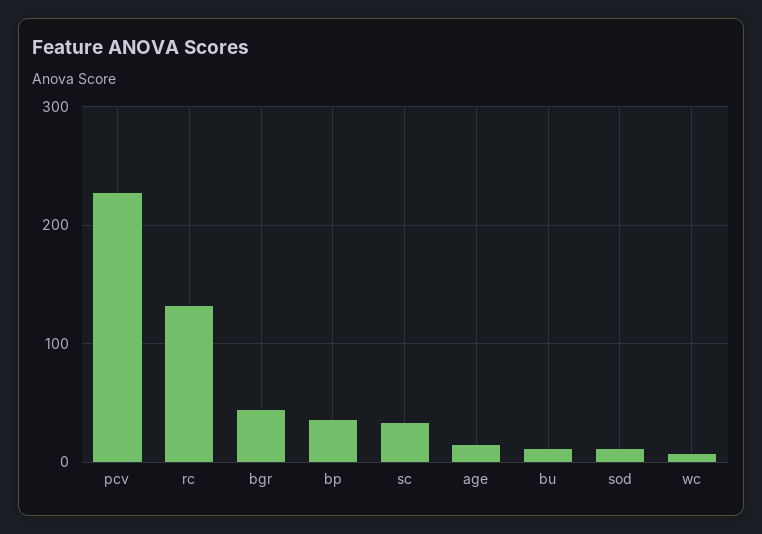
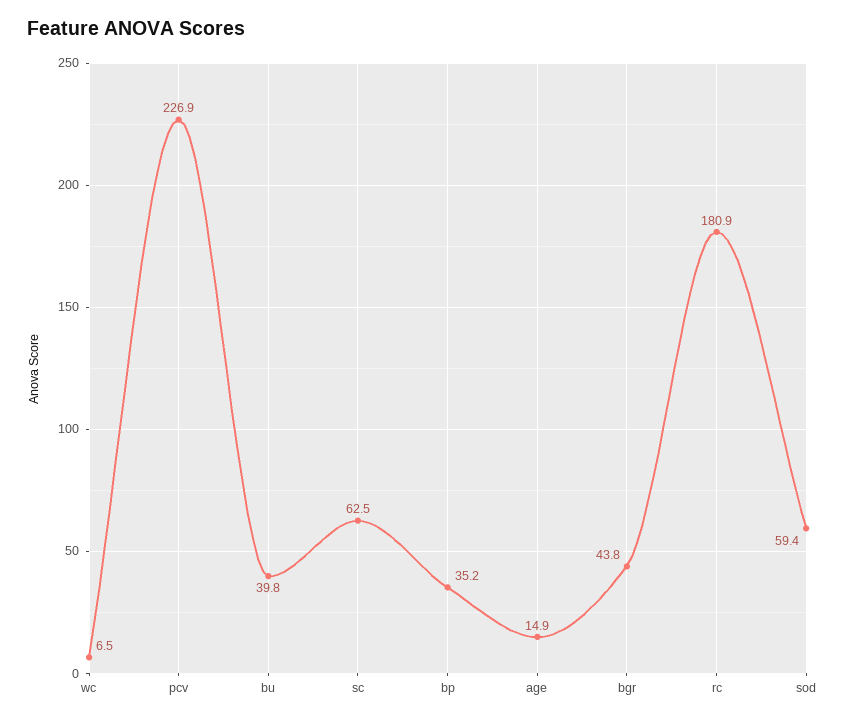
  {
    "pcv": 226.9,
-   "rc": 130,
+   "rc": 180.9,
    "bgr": 43.8,
    "bp": 35.2,
-   "sc": 30,
+   "sc": 62.5,
    "age": 14.9,
-   "bu": 10,
+   "bu": 39.8,
-   "sod": 10,
+   "sod": 59.4,
    "wc": 6.5
  }

